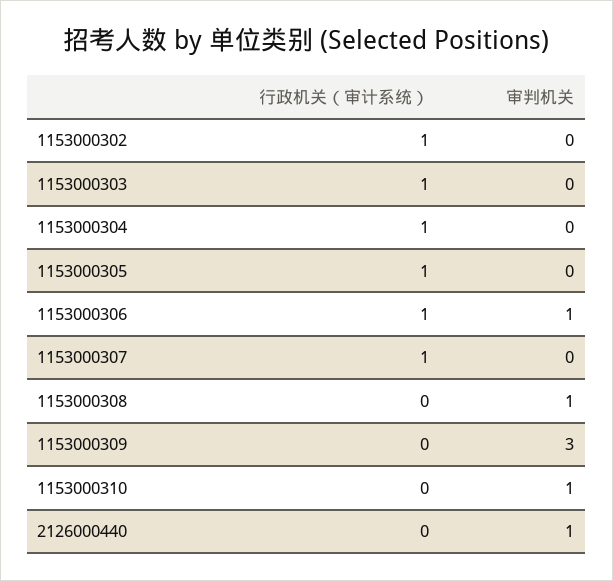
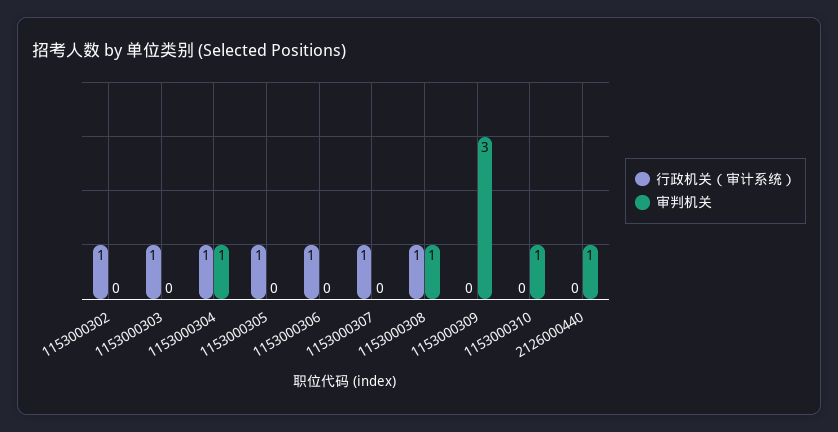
  {
    "行政机关（审计系统）": {
      "1153000302": 1,
      "1153000303": 1,
      "1153000304": 1,
      "1153000305": 1,
      "1153000306": 1,
      "1153000307": 1,
-     "1153000308": 0,
+     "1153000308": 1,
      "1153000309": 0,
      "1153000310": 0,
      "2126000440": 0
    },
    "审判机关": {
      "1153000302": 0,
      "1153000303": 0,
-     "1153000304": 0,
+     "1153000304": 1,
      "1153000305": 0,
-     "1153000306": 1,
+     "1153000306": 0,
      "1153000307": 0,
      "1153000308": 1,
      "1153000309": 3,
      "1153000310": 1,
      "2126000440": 1
    }
  }

